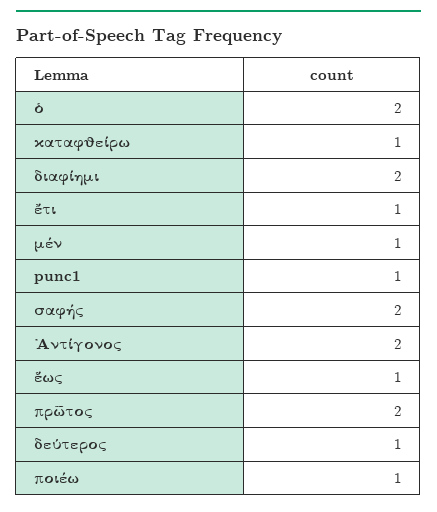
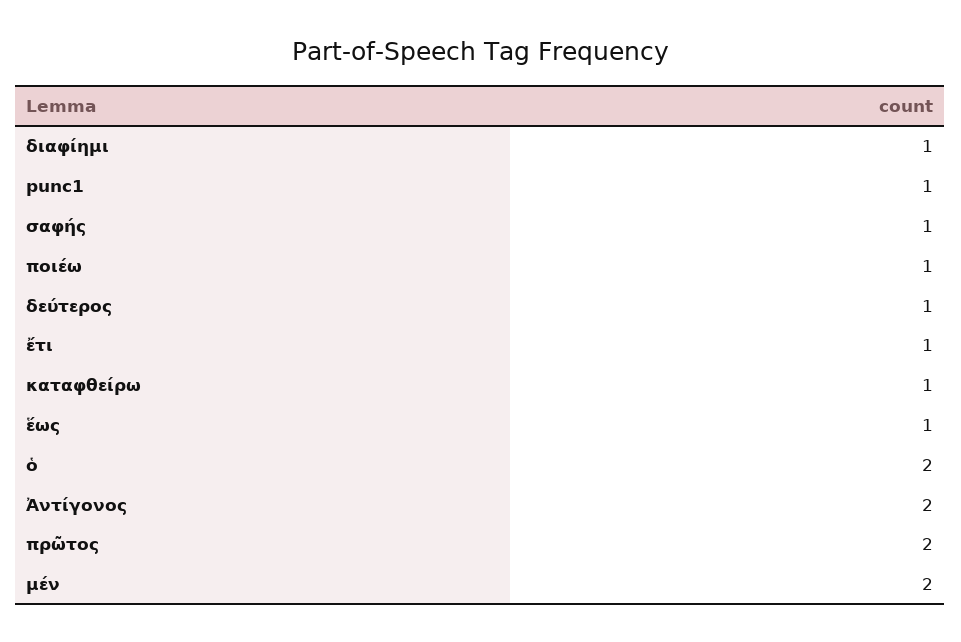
  {
    "ὁ": 2,
    "καταφθείρω": 1,
-   "διαφίημι": 2,
+   "διαφίημι": 1,
    "ἔτι": 1,
-   "μέν": 1,
+   "μέν": 2,
    "punc1": 1,
-   "σαφής": 2,
+   "σαφής": 1,
    "Ἀντίγονος": 2,
    "ἕως": 1,
    "πρῶτος": 2,
    "δεύτερος": 1,
    "ποιέω": 1
  }

